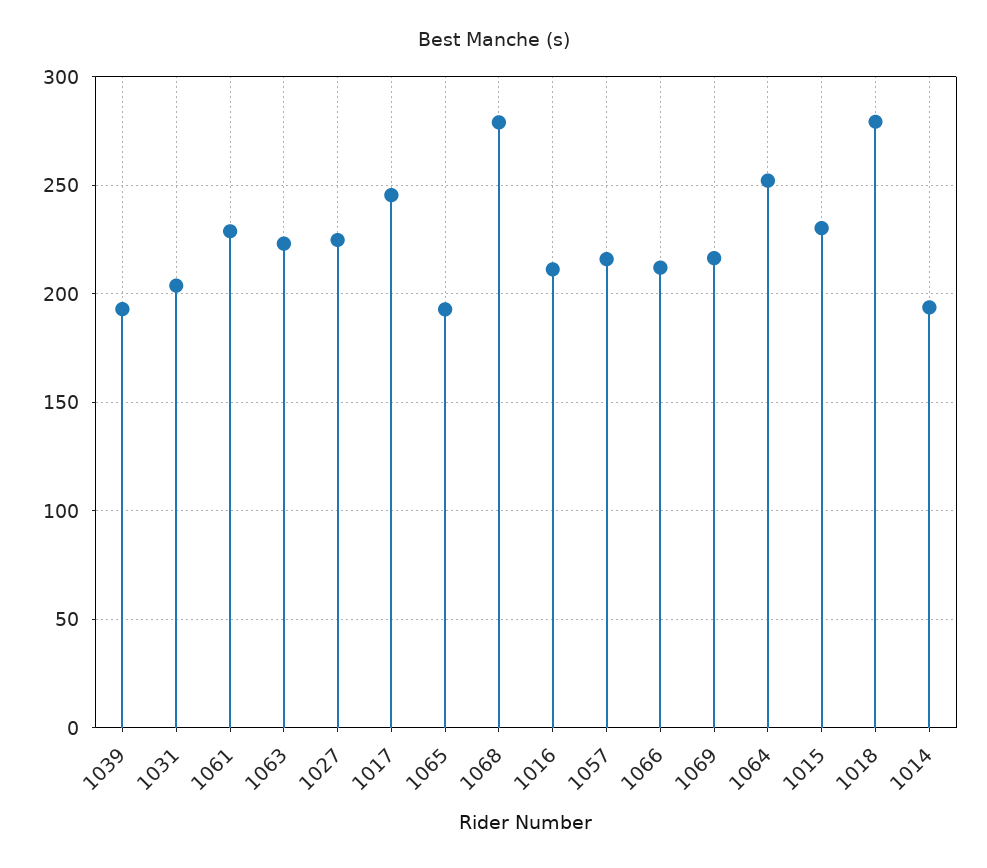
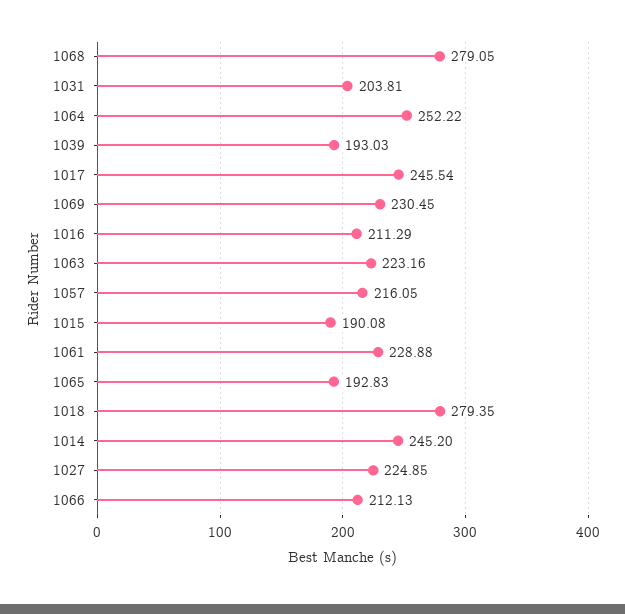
  {
    "1039": 193.03,
    "1031": 203.81,
    "1061": 228.88,
    "1063": 223.16,
    "1027": 224.85,
    "1017": 245.54,
    "1065": 192.83,
    "1068": 279.05,
    "1016": 211.29,
    "1057": 216.05,
    "1066": 212.13,
-   "1069": 215,
+   "1069": 230.45,
    "1064": 252.22,
-   "1015": 230,
+   "1015": 190.08,
    "1018": 279.35,
-   "1014": 195
+   "1014": 245.2
  }

